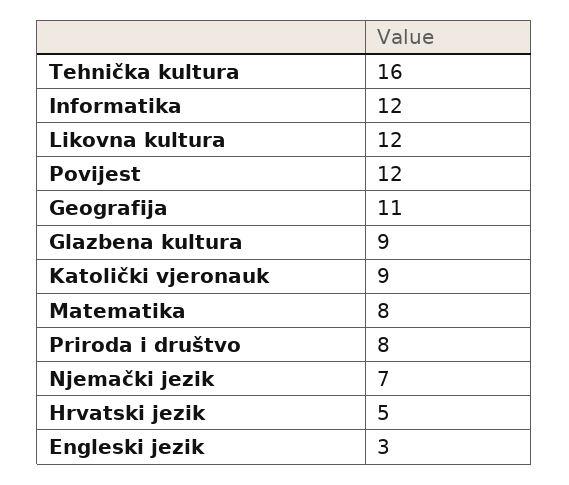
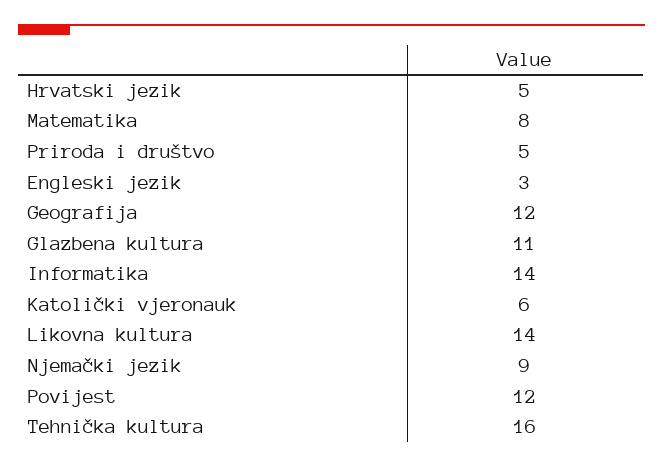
  {
    "Tehnička kultura": 16,
-   "Informatika": 12,
+   "Informatika": 14,
-   "Likovna kultura": 12,
+   "Likovna kultura": 14,
    "Povijest": 12,
-   "Geografija": 11,
+   "Geografija": 12,
-   "Glazbena kultura": 9,
+   "Glazbena kultura": 11,
-   "Katolički vjeronauk": 9,
+   "Katolički vjeronauk": 6,
    "Matematika": 8,
-   "Priroda i društvo": 8,
+   "Priroda i društvo": 5,
-   "Njemački jezik": 7,
+   "Njemački jezik": 9,
    "Hrvatski jezik": 5,
    "Engleski jezik": 3
  }

